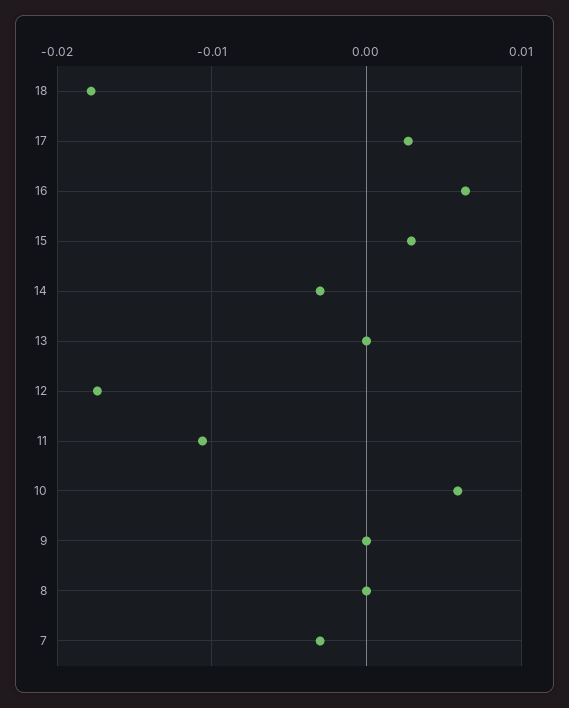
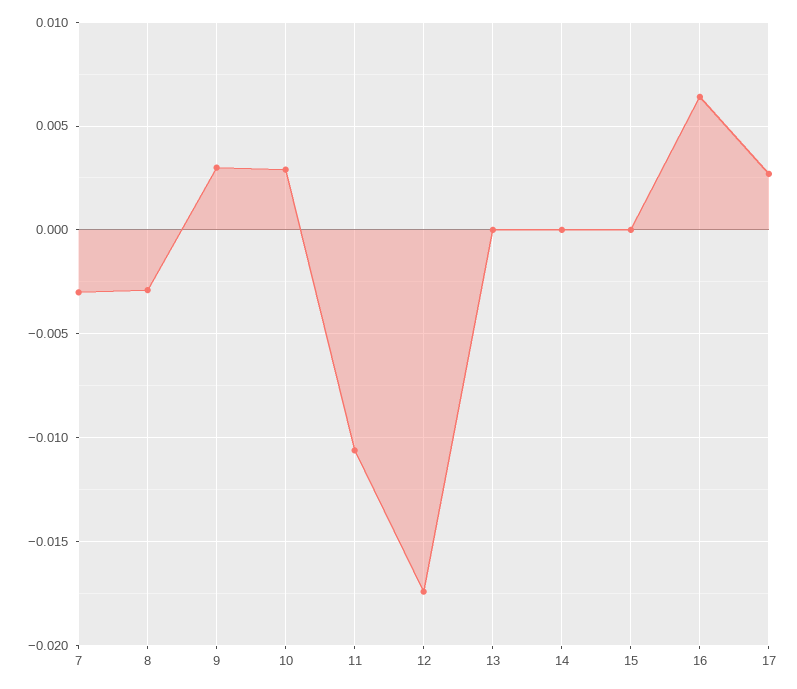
  {
-   "18": -0.018,
    "17": 0.0025,
    "16": 0.0065,
-   "15": 0.003,
+   "15": 0,
-   "14": -0.003,
+   "14": 0,
    "13": 0,
    "12": -0.0175,
    "11": -0.0105,
-   "10": 0.006,
+   "10": 0.003,
-   "9": 0,
+   "9": 0.003,
-   "8": 0,
+   "8": -0.003,
    "7": -0.003
  }

